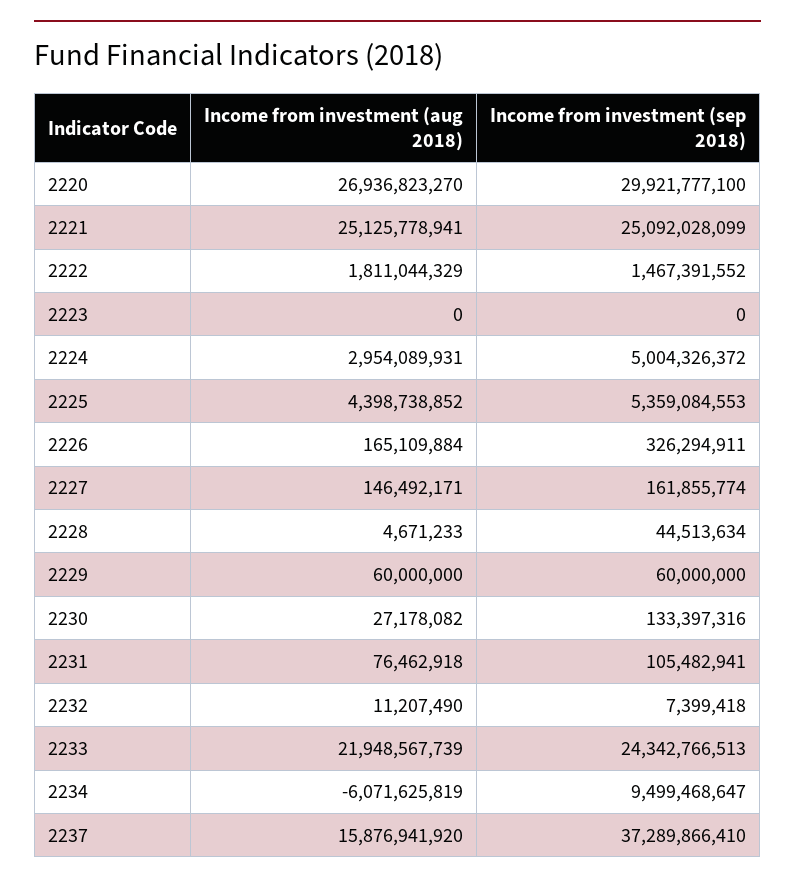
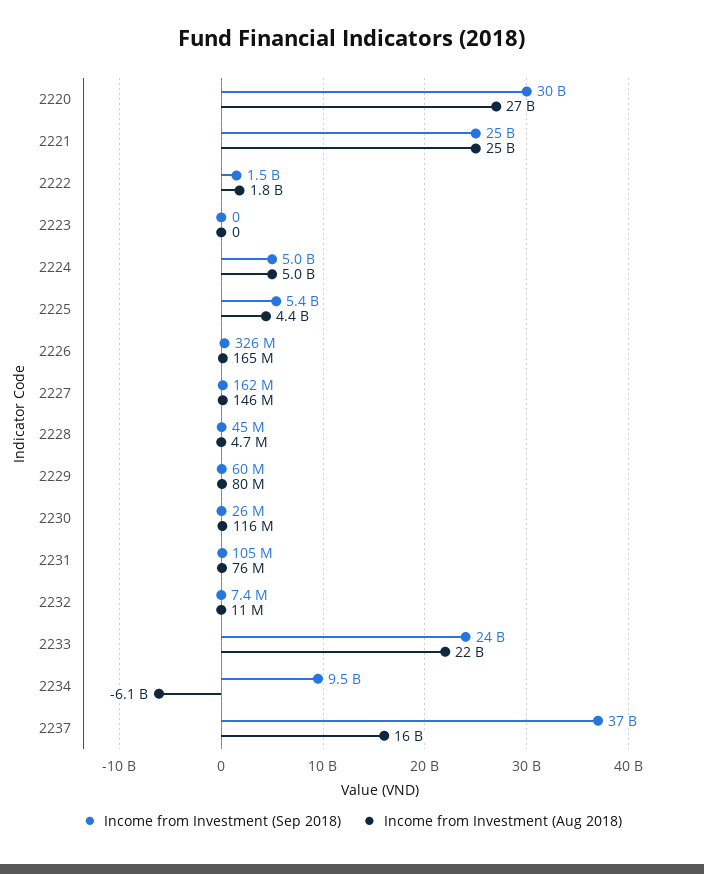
  {
    "Income from investment (aug 2018)": {
      "2220": 26936823270,
      "2221": 25125778941,
      "2222": 1811044329,
      "2223": 0,
-     "2224": 2954089931,
+     "2224": 5000000000,
      "2225": 4398738852,
      "2226": 165109884,
      "2227": 146492171,
      "2228": 4671233,
-     "2229": 60000000,
+     "2229": 80000000,
-     "2230": 27178082,
+     "2230": 116000000,
      "2231": 76462918,
      "2232": 11207490,
      "2233": 21948567739,
      "2234": -6071625819,
      "2237": 15876941920
    },
    "Income from investment (sep 2018)": {
      "2220": 29921777100,
      "2221": 25092028099,
      "2222": 1467391552,
      "2223": 0,
      "2224": 5004326372,
      "2225": 5359084553,
      "2226": 326294911,
      "2227": 161855774,
      "2228": 44513634,
      "2229": 60000000,
-     "2230": 133397316,
+     "2230": 26000000,
      "2231": 105482941,
      "2232": 7399418,
      "2233": 24342766513,
      "2234": 9499468647,
      "2237": 37289866410
    }
  }

